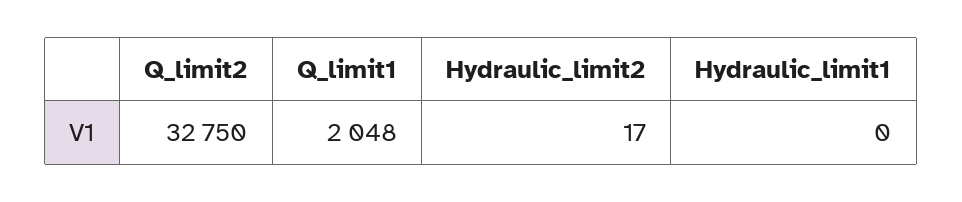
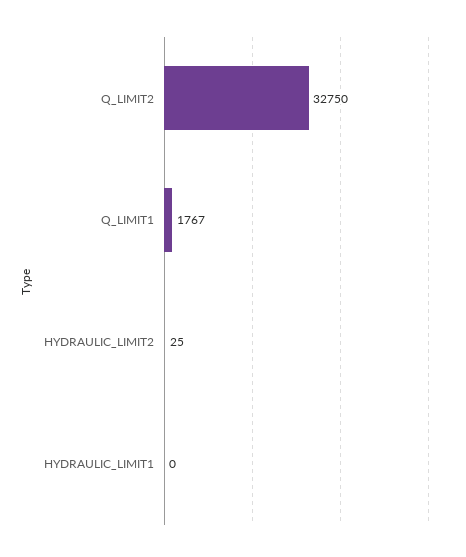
  {
    "Q_limit2": 32750,
-   "Q_limit1": 2048,
+   "Q_limit1": 1767,
-   "Hydraulic_limit2": 17,
+   "Hydraulic_limit2": 25,
    "Hydraulic_limit1": 0
  }

